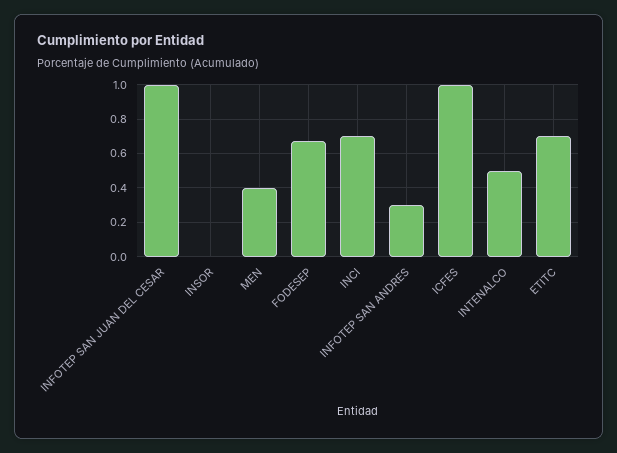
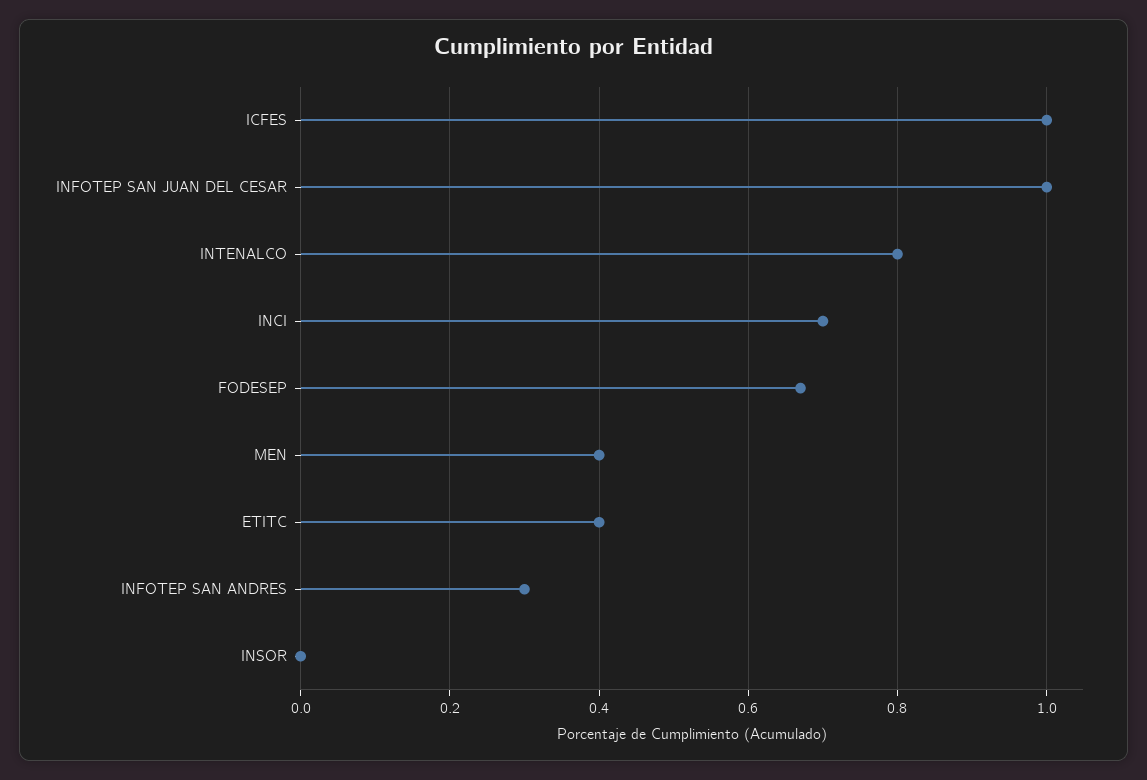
  {
    "INFOTEP SAN JUAN DEL CESAR": 1,
    "INSOR": 0,
    "MEN": 0.4,
    "FODESEP": 0.65,
    "INCI": 0.7,
    "INFOTEP SAN ANDRES": 0.3,
    "ICFES": 1,
-   "INTENALCO": 0.5,
+   "INTENALCO": 0.8,
-   "ETITC": 0.7
+   "ETITC": 0.4
  }

